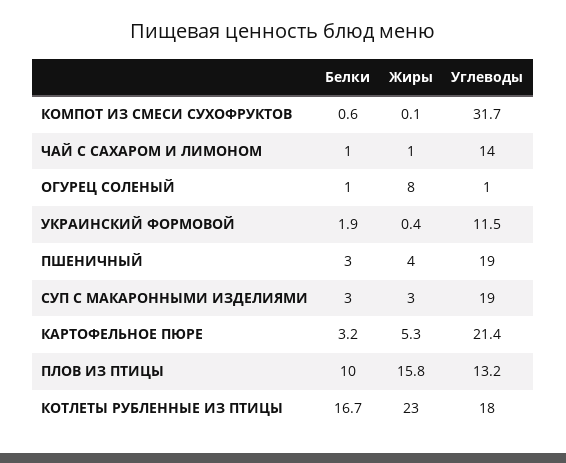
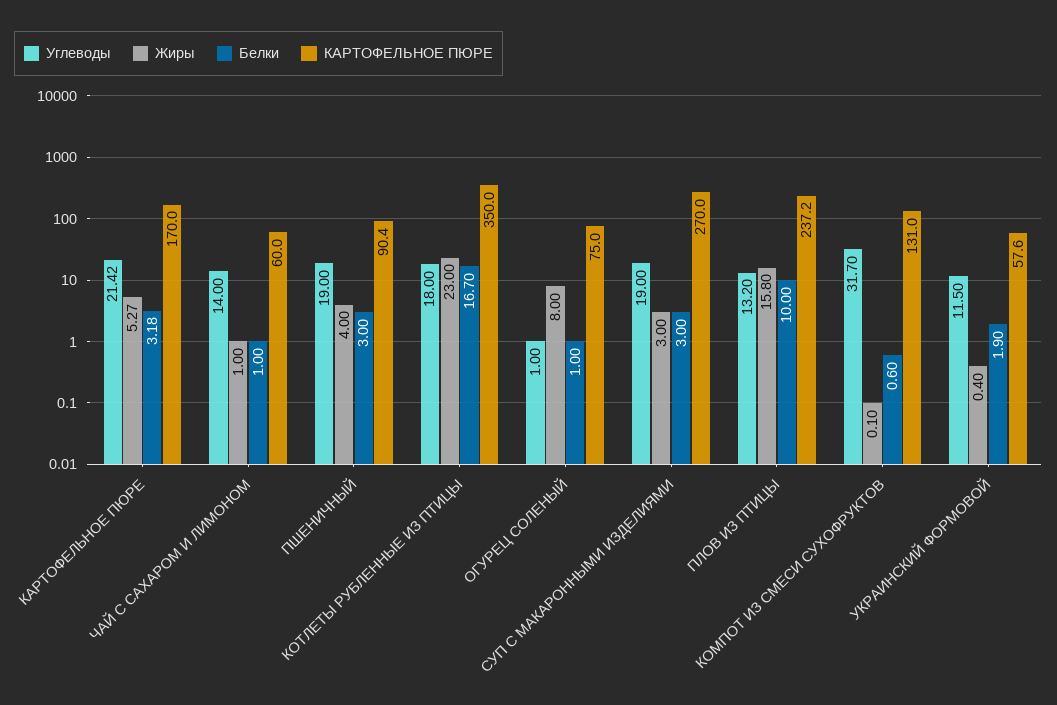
  {
    "Белки": {
      "КОМПОТ ИЗ СМЕСИ СУХОФРУКТОВ": 0.6,
      "ЧАЙ С САХАРОМ И ЛИМОНОМ": 1,
      "ОГУРЕЦ СОЛЕНЫЙ": 1,
      "УКРАИНСКИЙ ФОРМОВОЙ": 1.9,
      "ПШЕНИЧНЫЙ": 3,
      "СУП С МАКАРОННЫМИ ИЗДЕЛИЯМИ": 3,
      "КАРТОФЕЛЬНОЕ ПЮРЕ": 3.18,
      "ПЛОВ ИЗ ПТИЦЫ": 10,
      "КОТЛЕТЫ РУБЛЕННЫЕ ИЗ ПТИЦЫ": 16.7
    },
    "Жиры": {
      "КОМПОТ ИЗ СМЕСИ СУХОФРУКТОВ": 0.1,
      "ЧАЙ С САХАРОМ И ЛИМОНОМ": 1,
      "ОГУРЕЦ СОЛЕНЫЙ": 8,
      "УКРАИНСКИЙ ФОРМОВОЙ": 0.4,
      "ПШЕНИЧНЫЙ": 4,
      "СУП С МАКАРОННЫМИ ИЗДЕЛИЯМИ": 3,
      "КАРТОФЕЛЬНОЕ ПЮРЕ": 5.27,
      "ПЛОВ ИЗ ПТИЦЫ": 15.8,
      "КОТЛЕТЫ РУБЛЕННЫЕ ИЗ ПТИЦЫ": 23
    },
    "Углеводы": {
      "КОМПОТ ИЗ СМЕСИ СУХОФРУКТОВ": 31.7,
      "ЧАЙ С САХАРОМ И ЛИМОНОМ": 14,
      "ОГУРЕЦ СОЛЕНЫЙ": 1,
      "УКРАИНСКИЙ ФОРМОВОЙ": 11.5,
      "ПШЕНИЧНЫЙ": 19,
      "СУП С МАКАРОННЫМИ ИЗДЕЛИЯМИ": 19,
      "КАРТОФЕЛЬНОЕ ПЮРЕ": 21.42,
      "ПЛОВ ИЗ ПТИЦЫ": 13.2,
      "КОТЛЕТЫ РУБЛЕННЫЕ ИЗ ПТИЦЫ": 18
-   }
+   },
+   "КАРТОФЕЛЬНОЕ ПЮРЕ": {
+     "КАРТОФЕЛЬНОЕ ПЮРЕ": 170,
+     "ЧАЙ С САХАРОМ И ЛИМОНОМ": 60,
+     "ПШЕНИЧНЫЙ": 90.4,
+     "КОТЛЕТЫ РУБЛЕННЫЕ ИЗ ПТИЦЫ": 350,
+     "ОГУРЕЦ СОЛЕНЫЙ": 75,
+     "СУП С МАКАРОННЫМИ ИЗДЕЛИЯМИ": 270,
+     "ПЛОВ ИЗ ПТИЦЫ": 237.2,
+     "КОМПОТ ИЗ СМЕСИ СУХОФРУКТОВ": 131,
+     "УКРАИНСКИЙ ФОРМОВОЙ": 57.6
+   }
  }

